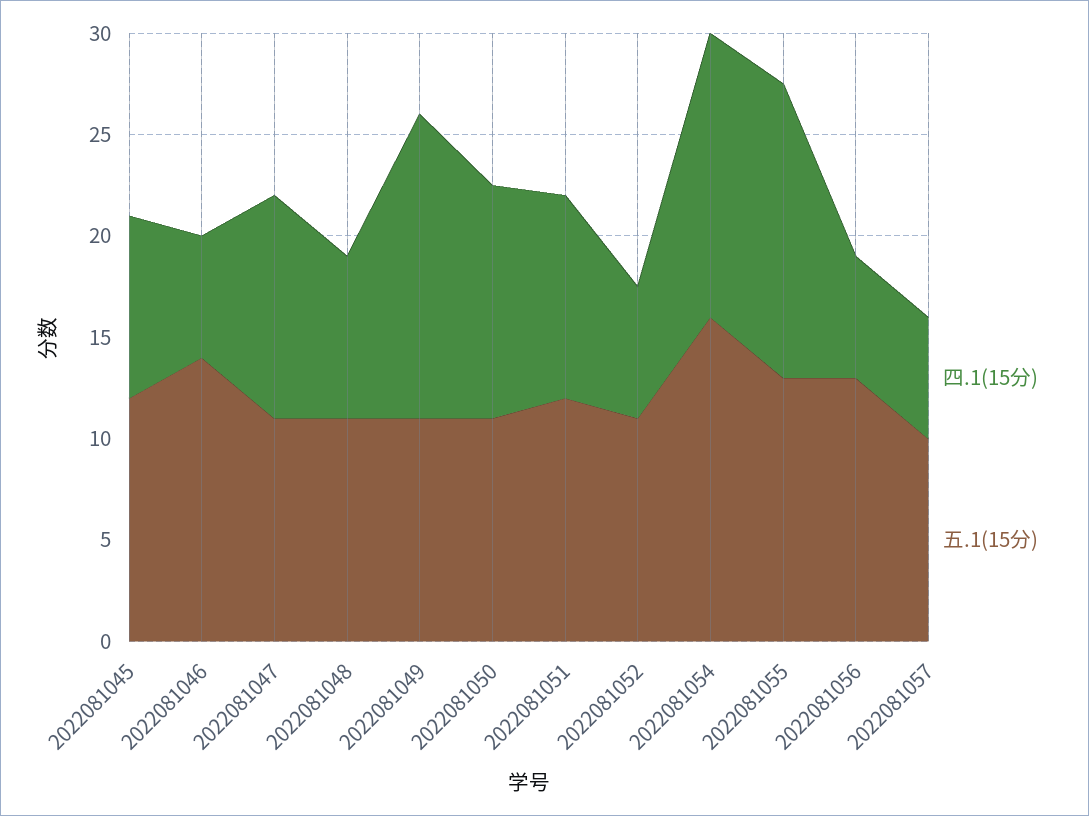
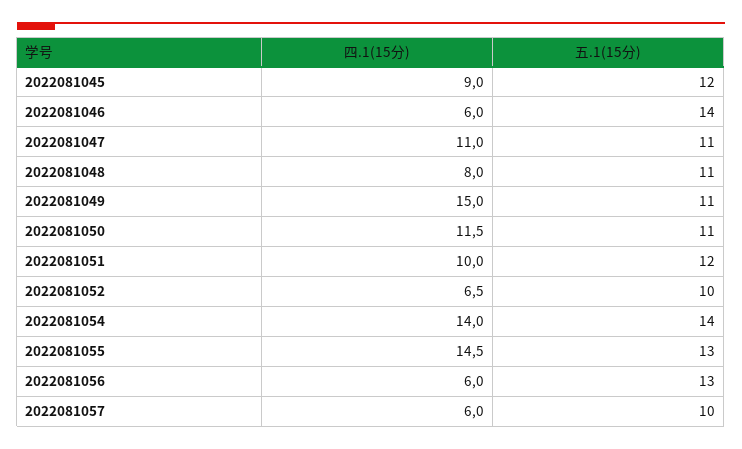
  {
    "四.1(15分)": {
      "2022081045": 9,
      "2022081046": 6,
      "2022081047": 11,
      "2022081048": 8,
      "2022081049": 15,
      "2022081050": 11.5,
      "2022081051": 10,
      "2022081052": 6.5,
      "2022081054": 14,
      "2022081055": 14.5,
      "2022081056": 6,
      "2022081057": 6
    },
    "五.1(15分)": {
      "2022081045": 12,
      "2022081046": 14,
      "2022081047": 11,
      "2022081048": 11,
      "2022081049": 11,
      "2022081050": 11,
      "2022081051": 12,
-     "2022081052": 11,
+     "2022081052": 10,
-     "2022081054": 16,
+     "2022081054": 14,
      "2022081055": 13,
      "2022081056": 13,
      "2022081057": 10
    }
  }

